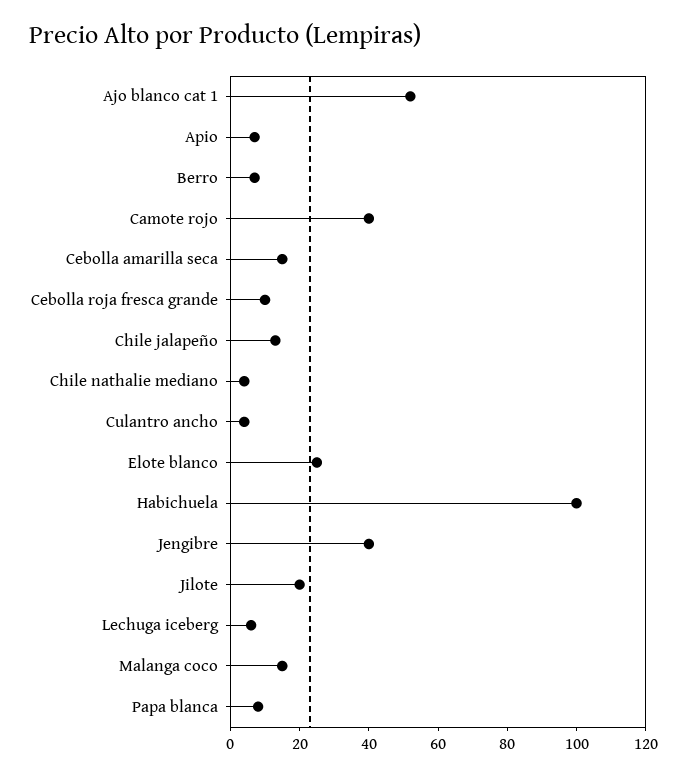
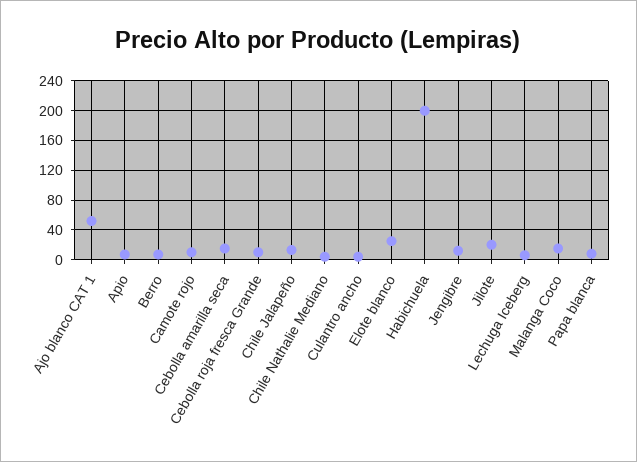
  {
    "Ajo blanco cat 1": 50,
    "Apio": 5,
    "Berro": 5,
-   "Camote rojo": 40,
+   "Camote rojo": 10,
    "Cebolla amarilla seca": 15,
    "Cebolla roja fresca grande": 10,
    "Chile jalapeño": 15,
    "Chile nathalie mediano": 5,
    "Culantro ancho": 5,
    "Elote blanco": 25,
-   "Habichuela": 100,
+   "Habichuela": 200,
-   "Jengibre": 40,
+   "Jengibre": 10,
    "Jilote": 20,
    "Lechuga iceberg": 5,
    "Malanga coco": 15,
    "Papa blanca": 10
  }

